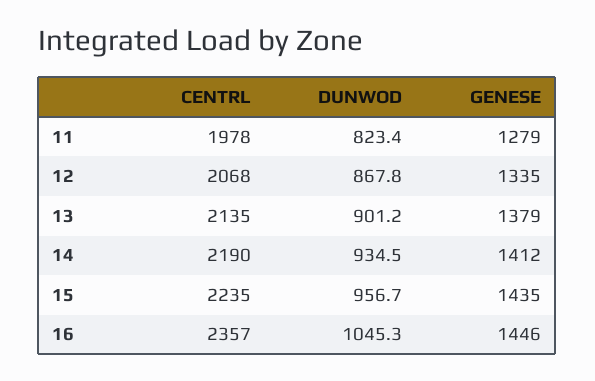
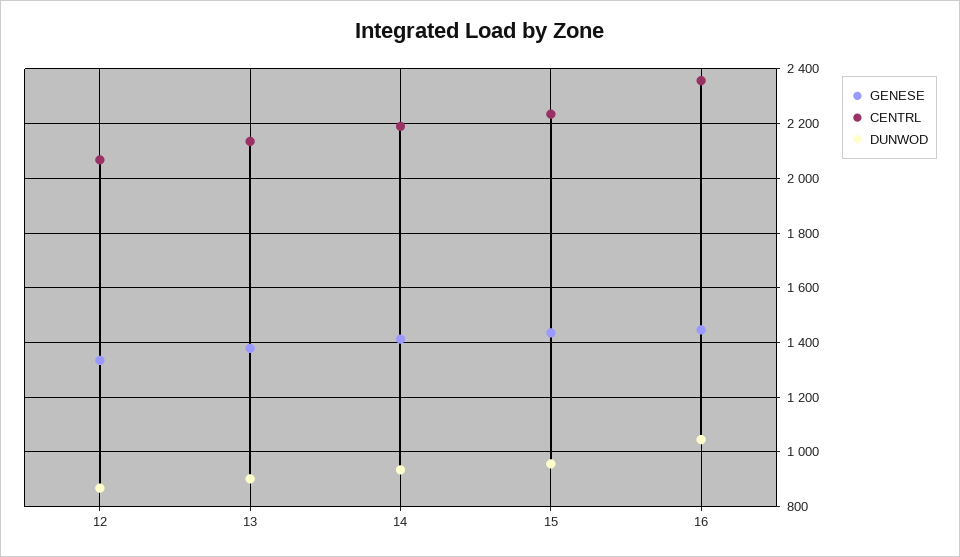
  {
    "CENTRL": {
-     "11": 1978,
      "12": 2068,
      "13": 2135,
      "14": 2190,
      "15": 2235,
      "16": 2357
    },
    "DUNWOD": {
-     "11": 823.4,
      "12": 867.8,
      "13": 901.2,
      "14": 934.5,
      "15": 956.7,
      "16": 1045.3
    },
    "GENESE": {
-     "11": 1279,
      "12": 1335,
      "13": 1379,
      "14": 1412,
      "15": 1435,
      "16": 1446
    }
  }

